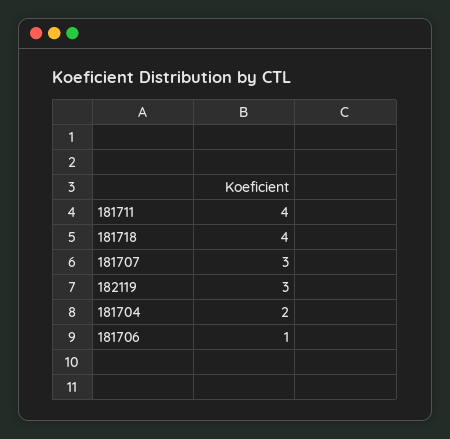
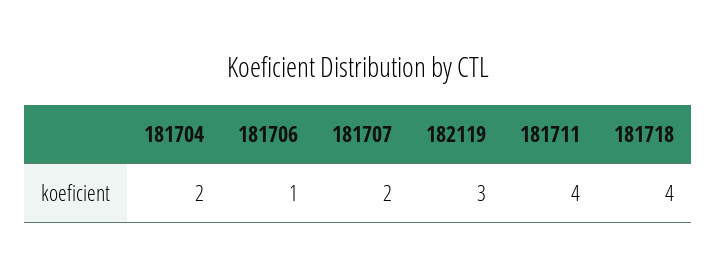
  {
    "181711": 4,
    "181718": 4,
-   "181707": 3,
+   "181707": 2,
    "182119": 3,
    "181704": 2,
    "181706": 1
  }

